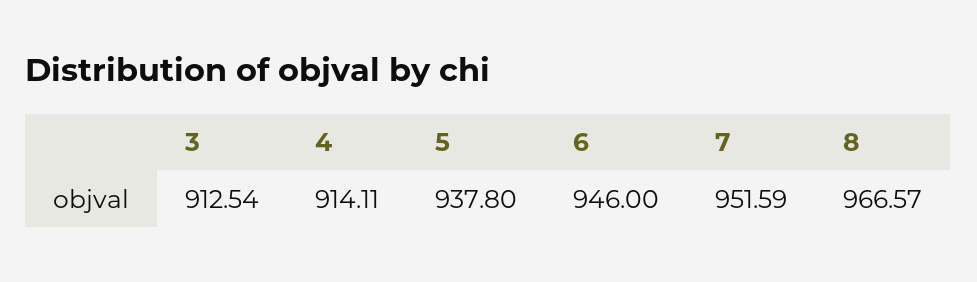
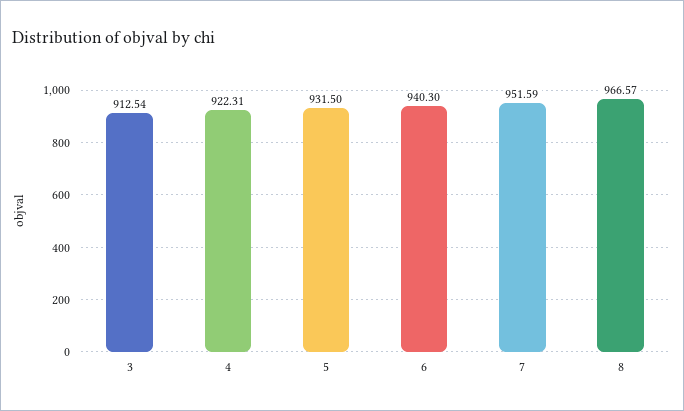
  {
    "3": 912.54,
-   "4": 914.11,
+   "4": 922.31,
-   "5": 937.8,
+   "5": 931.5,
-   "6": 946,
+   "6": 940.3,
    "7": 951.59,
    "8": 966.57
  }

